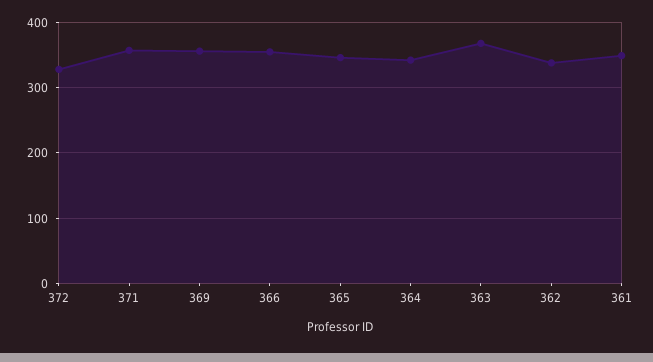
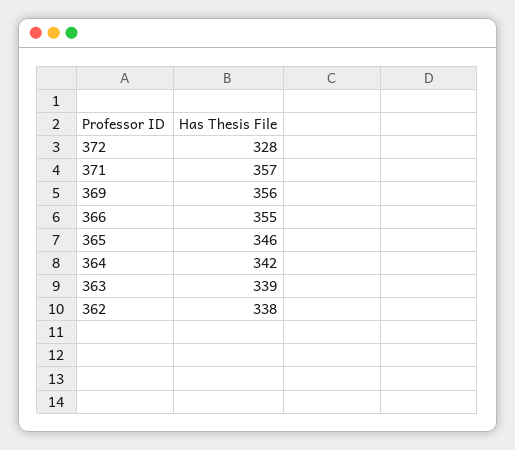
  {
    "372": 328,
    "371": 357,
    "369": 356,
    "366": 355,
    "365": 346,
    "364": 342,
-   "363": 370,
+   "363": 339,
-   "362": 338,
+   "362": 338
-   "361": 350
  }

